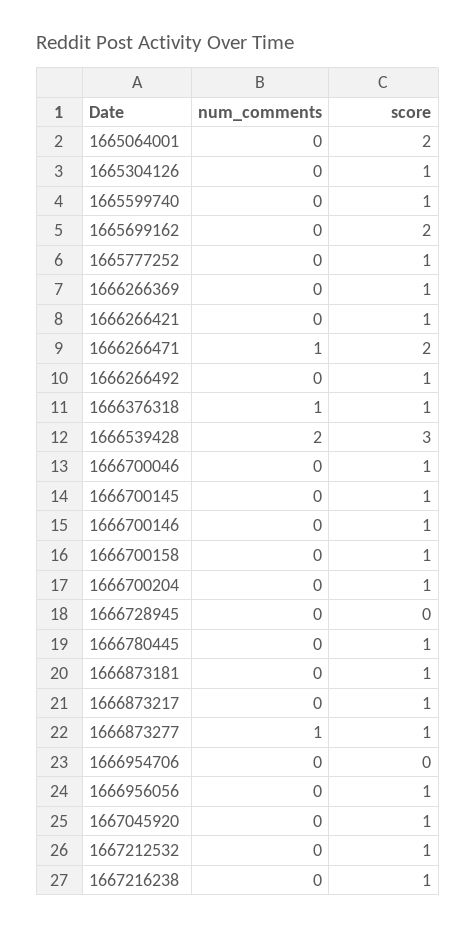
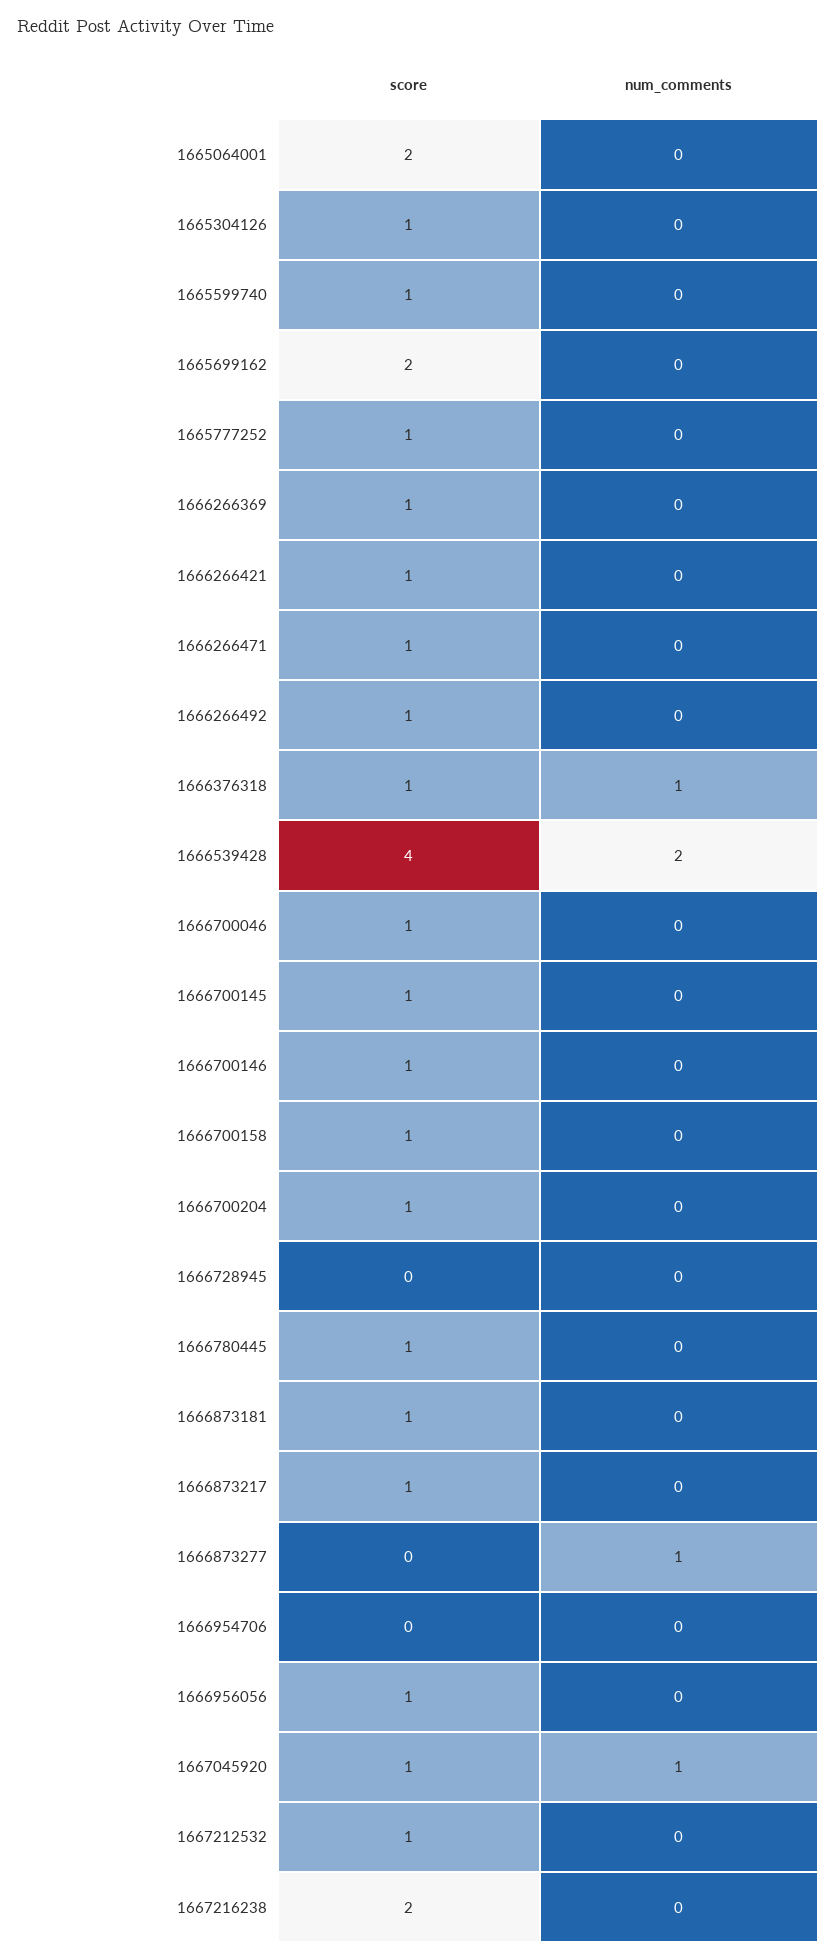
  {
    "num_comments": {
      "1665064001": 0,
      "1665304126": 0,
      "1665599740": 0,
      "1665699162": 0,
      "1665777252": 0,
      "1666266369": 0,
      "1666266421": 0,
-     "1666266471": 1,
+     "1666266471": 0,
      "1666266492": 0,
      "1666376318": 1,
      "1666539428": 2,
      "1666700046": 0,
      "1666700145": 0,
      "1666700146": 0,
      "1666700158": 0,
      "1666700204": 0,
      "1666728945": 0,
      "1666780445": 0,
      "1666873181": 0,
      "1666873217": 0,
      "1666873277": 1,
      "1666954706": 0,
      "1666956056": 0,
-     "1667045920": 0,
+     "1667045920": 1,
      "1667212532": 0,
      "1667216238": 0
    },
    "score": {
      "1665064001": 2,
      "1665304126": 1,
      "1665599740": 1,
      "1665699162": 2,
      "1665777252": 1,
      "1666266369": 1,
      "1666266421": 1,
-     "1666266471": 2,
+     "1666266471": 1,
      "1666266492": 1,
      "1666376318": 1,
-     "1666539428": 3,
+     "1666539428": 4,
      "1666700046": 1,
      "1666700145": 1,
      "1666700146": 1,
      "1666700158": 1,
      "1666700204": 1,
      "1666728945": 0,
      "1666780445": 1,
      "1666873181": 1,
      "1666873217": 1,
-     "1666873277": 1,
+     "1666873277": 0,
      "1666954706": 0,
      "1666956056": 1,
      "1667045920": 1,
      "1667212532": 1,
-     "1667216238": 1
+     "1667216238": 2
    }
  }

